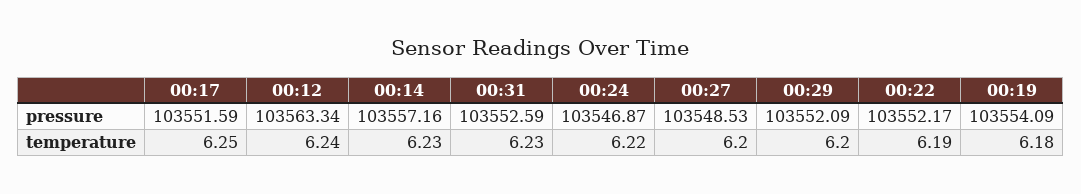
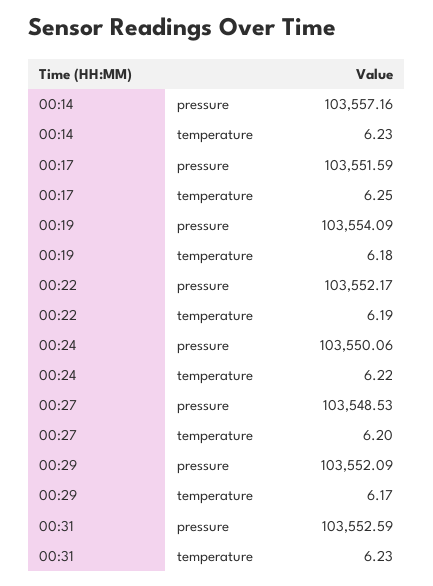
  {
    "00:17": {
      "pressure": 103551.59,
      "temperature": 6.25
    },
-   "00:12": {
-     "pressure": 103563.34,
-     "temperature": 6.24
-   },
    "00:14": {
      "pressure": 103557.16,
      "temperature": 6.23
    },
    "00:31": {
      "pressure": 103552.59,
      "temperature": 6.23
    },
    "00:24": {
-     "pressure": 103546.87,
+     "pressure": 103550.06,
      "temperature": 6.22
    },
    "00:27": {
      "pressure": 103548.53,
      "temperature": 6.2
    },
    "00:29": {
      "pressure": 103552.09,
-     "temperature": 6.2
+     "temperature": 6.17
    },
    "00:22": {
      "pressure": 103552.17,
      "temperature": 6.19
    },
    "00:19": {
      "pressure": 103554.09,
      "temperature": 6.18
    }
  }

